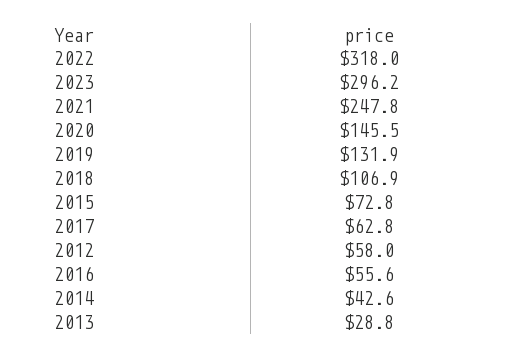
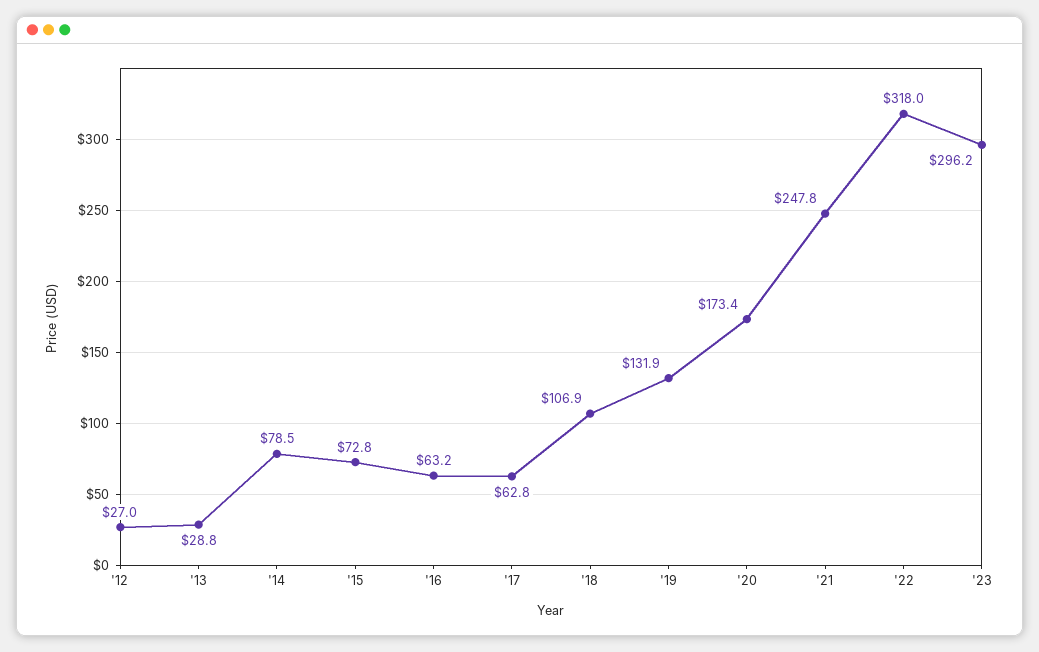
  {
    "2022": 318,
    "2023": 296.2,
    "2021": 247.8,
-   "2020": 145.5,
+   "2020": 173.4,
    "2019": 131.9,
    "2018": 106.9,
    "2015": 72.8,
    "2017": 62.8,
-   "2012": 58,
+   "2012": 27,
-   "2016": 55.6,
+   "2016": 63.2,
-   "2014": 42.6,
+   "2014": 78.5,
    "2013": 28.8
  }

